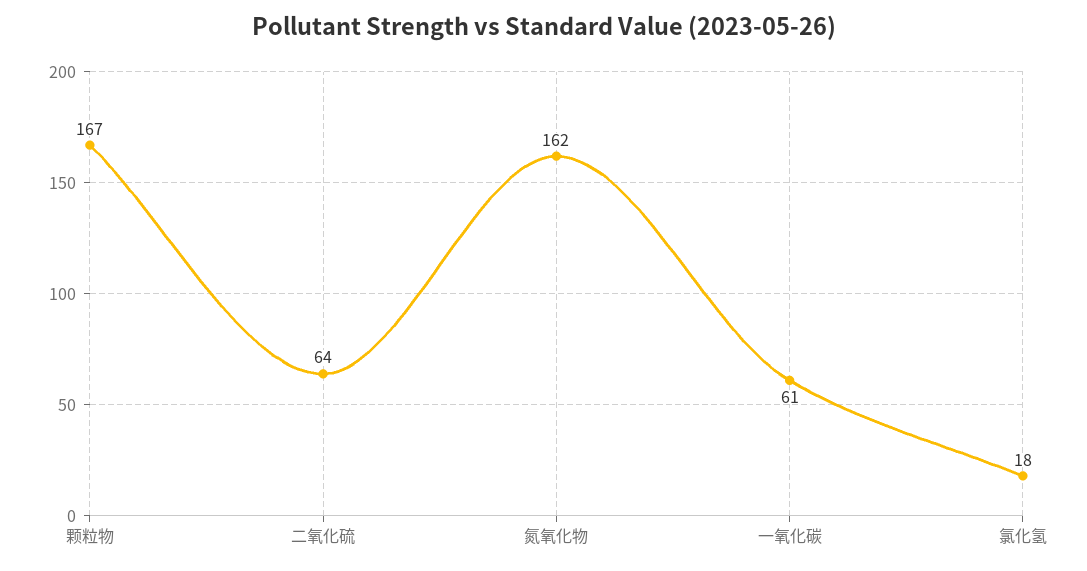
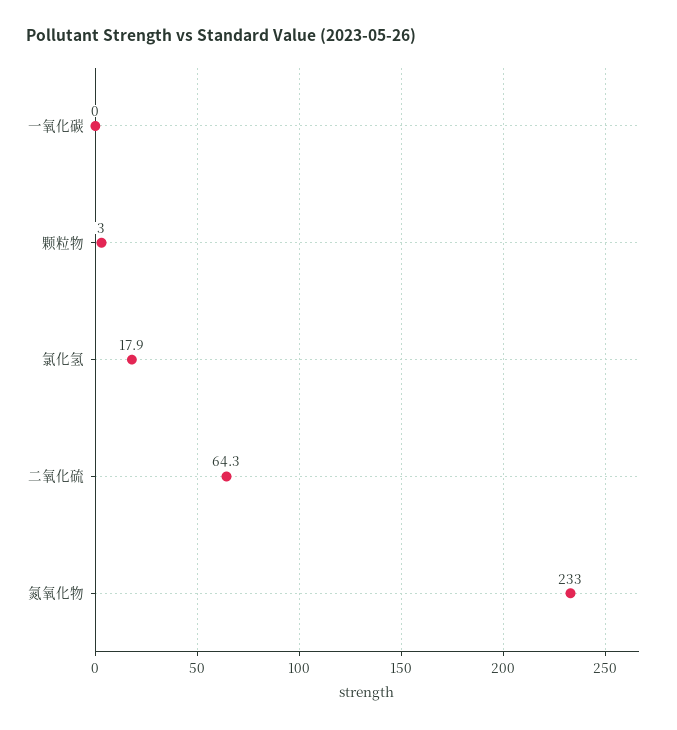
  {
-   "颗粒物": 167,
+   "颗粒物": 3,
    "二氧化硫": 64.3,
-   "氮氧化物": 162,
+   "氮氧化物": 233,
-   "一氧化碳": 61,
+   "一氧化碳": 0,
    "氯化氢": 17.9
  }

